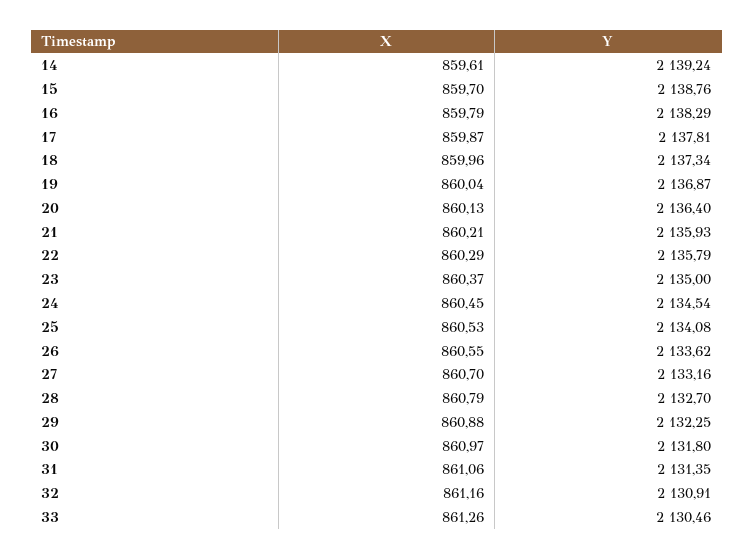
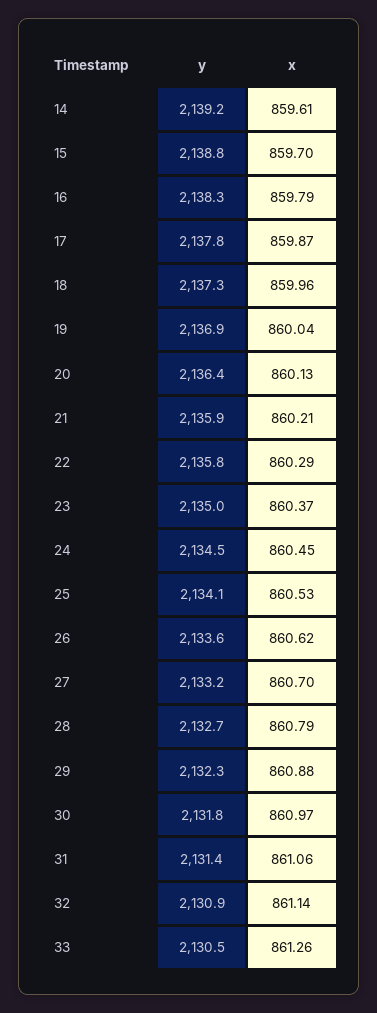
  {
    "X": {
      "14": 859.61,
      "15": 859.7,
      "16": 859.79,
      "17": 859.87,
      "18": 859.96,
      "19": 860.04,
      "20": 860.13,
      "21": 860.21,
      "22": 860.29,
      "23": 860.37,
      "24": 860.45,
      "25": 860.53,
-     "26": 860.55,
+     "26": 860.62,
      "27": 860.7,
      "28": 860.79,
      "29": 860.88,
      "30": 860.97,
      "31": 861.06,
-     "32": 861.16,
+     "32": 861.14,
      "33": 861.26
    },
    "Y": {
      "14": 2139.24,
      "15": 2138.76,
      "16": 2138.29,
      "17": 2137.81,
      "18": 2137.34,
      "19": 2136.87,
      "20": 2136.4,
      "21": 2135.93,
      "22": 2135.79,
      "23": 2135,
      "24": 2134.54,
      "25": 2134.08,
      "26": 2133.62,
      "27": 2133.16,
      "28": 2132.7,
      "29": 2132.25,
      "30": 2131.8,
      "31": 2131.35,
      "32": 2130.91,
      "33": 2130.46
    }
  }

